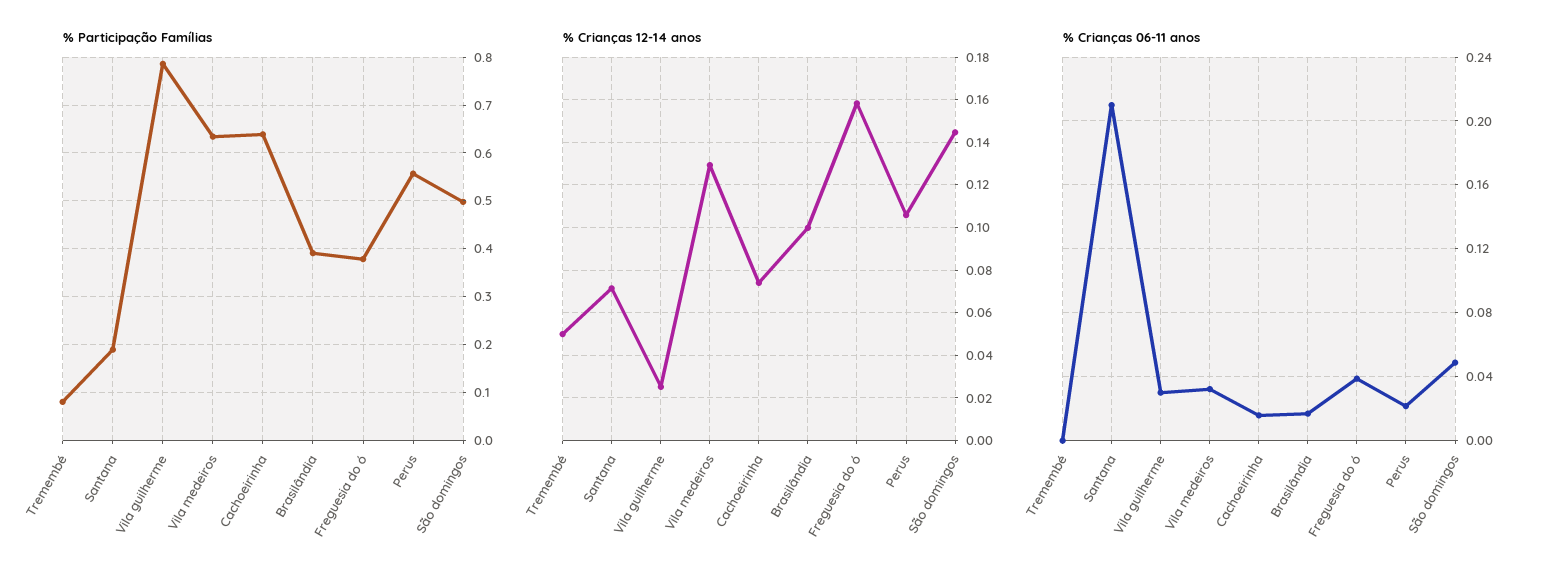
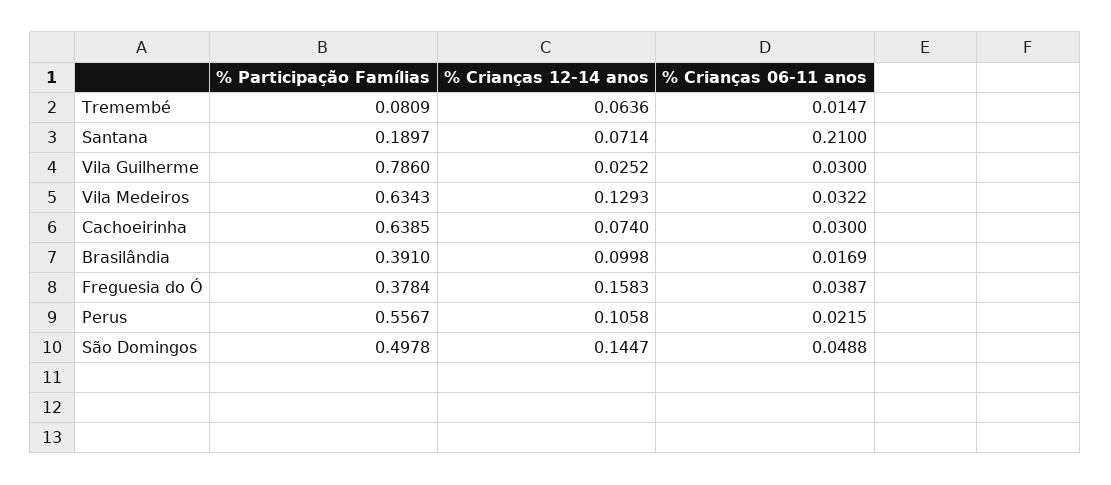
  {
    "% Participação Famílias": {
      "Tremembé": 0.0809,
      "Santana": 0.1897,
      "Vila guilherme": 0.786,
      "Vila medeiros": 0.6343,
      "Cachoeirinha": 0.6385,
      "Brasilândia": 0.391,
      "Freguesia do ó": 0.3784,
      "Perus": 0.5567,
      "São domingos": 0.4978
    },
    "% Crianças 12-14 anos": {
-     "Tremembé": 0.05,
+     "Tremembé": 0.0636,
      "Santana": 0.0714,
      "Vila guilherme": 0.0252,
      "Vila medeiros": 0.1293,
      "Cachoeirinha": 0.074,
      "Brasilândia": 0.0998,
      "Freguesia do ó": 0.1583,
      "Perus": 0.1058,
      "São domingos": 0.1447
    },
    "% Crianças 06-11 anos": {
-     "Tremembé": 0,
+     "Tremembé": 0.0147,
      "Santana": 0.21,
      "Vila guilherme": 0.03,
      "Vila medeiros": 0.0322,
-     "Cachoeirinha": 0.015,
+     "Cachoeirinha": 0.03,
      "Brasilândia": 0.0169,
      "Freguesia do ó": 0.0387,
      "Perus": 0.0215,
      "São domingos": 0.0488
    }
  }

